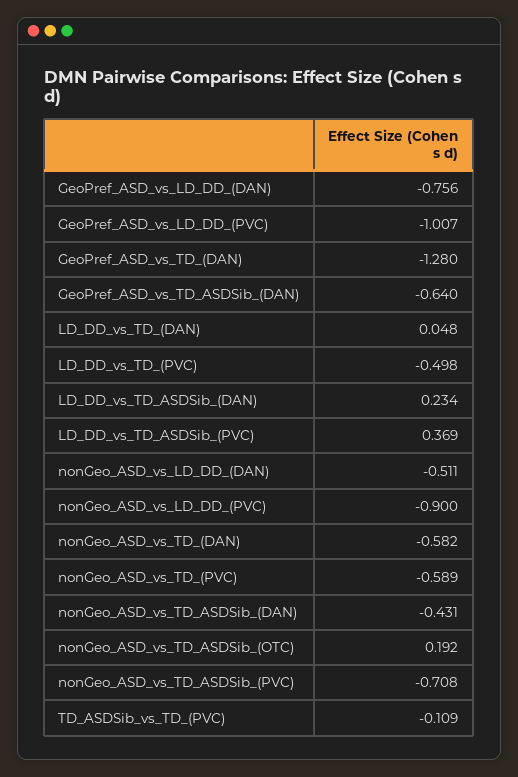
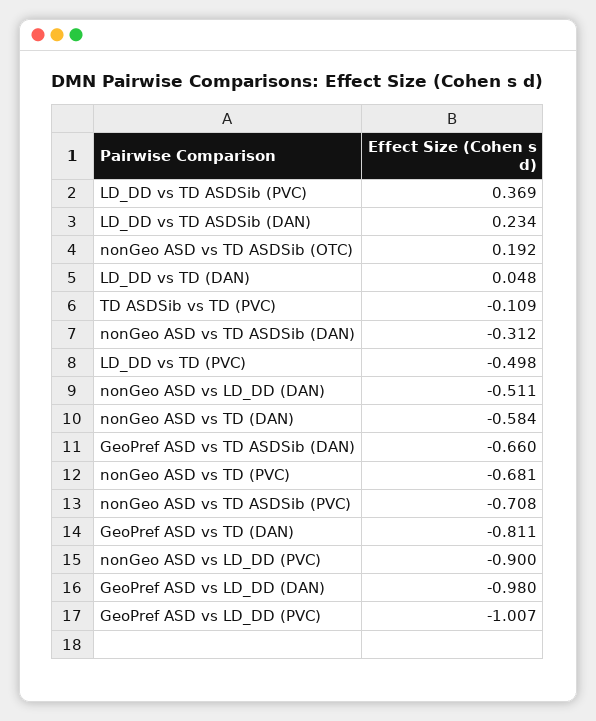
  {
-   "GeoPref_ASD_vs_LD_DD_(DAN)": -0.756,
+   "GeoPref_ASD_vs_LD_DD_(DAN)": -0.98,
    "GeoPref_ASD_vs_LD_DD_(PVC)": -1.007,
-   "GeoPref_ASD_vs_TD_(DAN)": -1.28,
+   "GeoPref_ASD_vs_TD_(DAN)": -0.811,
-   "GeoPref_ASD_vs_TD_ASDSib_(DAN)": -0.64,
+   "GeoPref_ASD_vs_TD_ASDSib_(DAN)": -0.66,
    "LD_DD_vs_TD_(DAN)": 0.048,
    "LD_DD_vs_TD_(PVC)": -0.498,
    "LD_DD_vs_TD_ASDSib_(DAN)": 0.234,
    "LD_DD_vs_TD_ASDSib_(PVC)": 0.369,
    "nonGeo_ASD_vs_LD_DD_(DAN)": -0.511,
    "nonGeo_ASD_vs_LD_DD_(PVC)": -0.9,
-   "nonGeo_ASD_vs_TD_(DAN)": -0.582,
+   "nonGeo_ASD_vs_TD_(DAN)": -0.584,
-   "nonGeo_ASD_vs_TD_(PVC)": -0.589,
+   "nonGeo_ASD_vs_TD_(PVC)": -0.681,
-   "nonGeo_ASD_vs_TD_ASDSib_(DAN)": -0.431,
+   "nonGeo_ASD_vs_TD_ASDSib_(DAN)": -0.312,
    "nonGeo_ASD_vs_TD_ASDSib_(OTC)": 0.192,
    "nonGeo_ASD_vs_TD_ASDSib_(PVC)": -0.708,
    "TD_ASDSib_vs_TD_(PVC)": -0.109
  }

